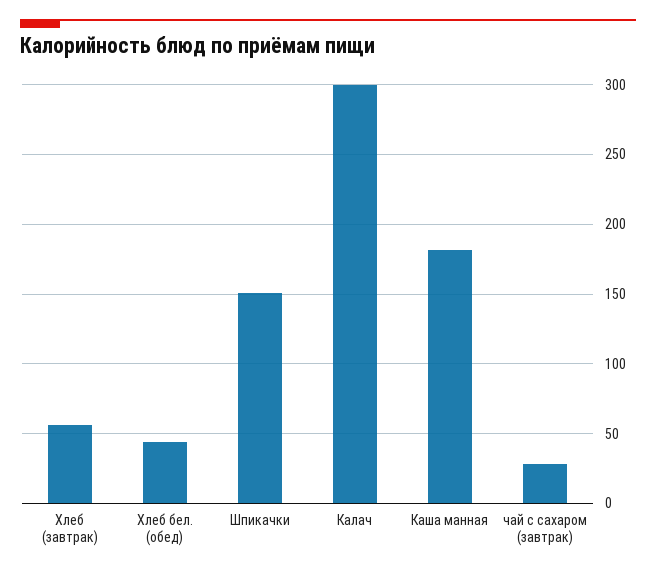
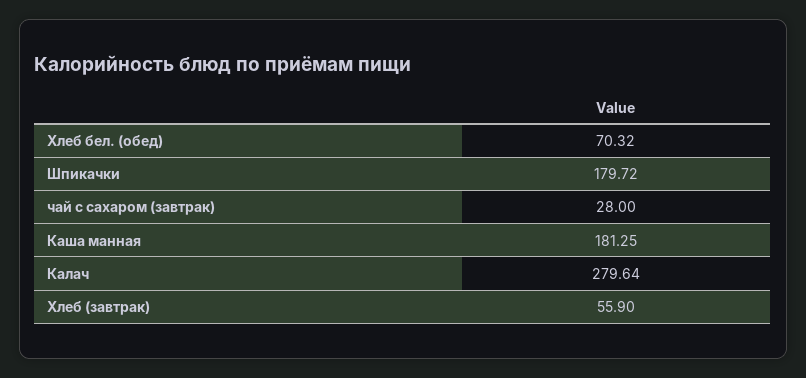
  {
    "Хлеб (завтрак)": 55.9,
-   "Хлеб бел. (обед)": 45,
+   "Хлеб бел. (обед)": 70.32,
-   "Шпикачки": 150,
+   "Шпикачки": 179.72,
-   "Калач": 300,
+   "Калач": 279.64,
    "Каша манная": 181.25,
    "чай с сахаром (завтрак)": 28
  }

